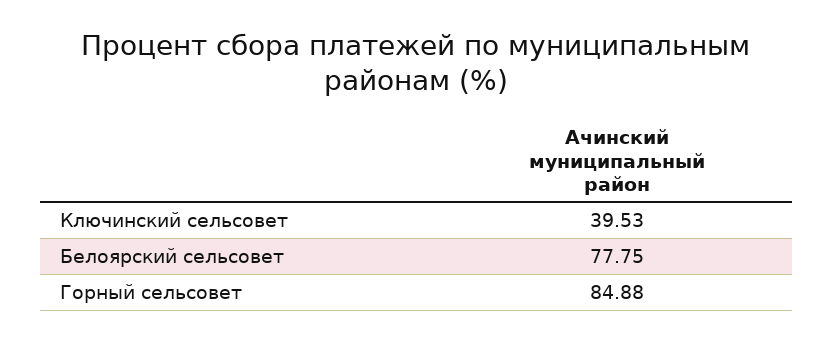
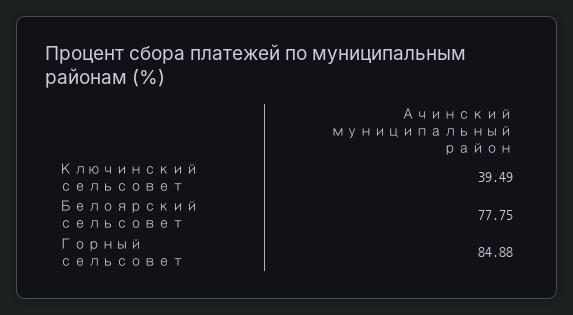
  {
-   "Ключинский сельсовет": 39.53,
+   "Ключинский сельсовет": 39.49,
    "Белоярский сельсовет": 77.75,
    "Горный сельсовет": 84.88
  }

